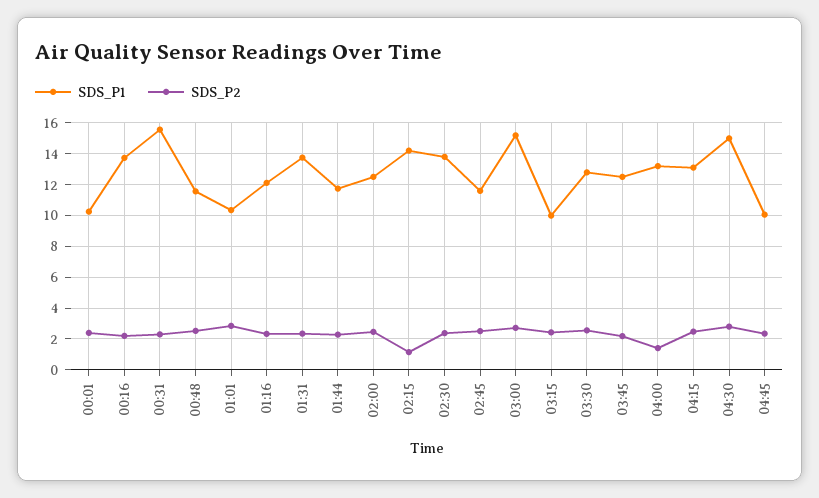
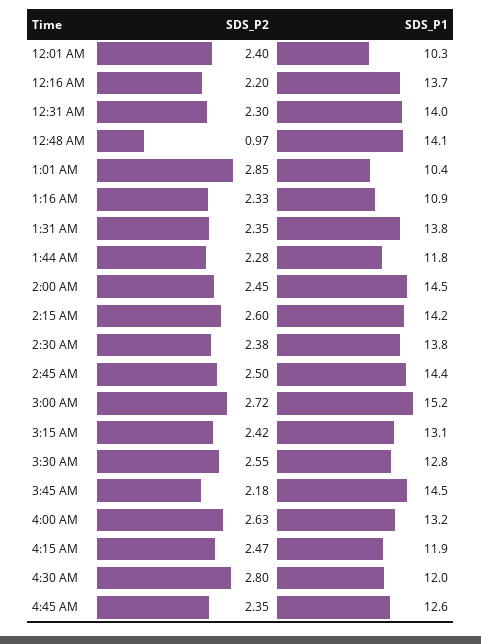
  {
    "SDS_P1": {
      "00:01": 10.3,
      "00:16": 13.7,
-     "00:31": 15.5,
+     "00:31": 14,
-     "00:48": 11.5,
+     "00:48": 14.1,
      "01:01": 10.4,
-     "01:16": 12,
+     "01:16": 10.9,
      "01:31": 13.8,
      "01:44": 11.8,
-     "02:00": 12.5,
+     "02:00": 14.5,
      "02:15": 14.2,
      "02:30": 13.8,
-     "02:45": 11.5,
+     "02:45": 14.4,
      "03:00": 15.2,
-     "03:15": 10,
+     "03:15": 13.1,
      "03:30": 12.8,
-     "03:45": 12.5,
+     "03:45": 14.5,
      "04:00": 13.2,
-     "04:15": 13,
+     "04:15": 11.9,
-     "04:30": 15,
+     "04:30": 12,
-     "04:45": 10
+     "04:45": 12.6
    },
    "SDS_P2": {
      "00:01": 2.4,
      "00:16": 2.2,
      "00:31": 2.3,
-     "00:48": 2.5,
+     "00:48": 0.97,
      "01:01": 2.85,
      "01:16": 2.33,
      "01:31": 2.35,
      "01:44": 2.28,
      "02:00": 2.45,
-     "02:15": 1,
+     "02:15": 2.6,
      "02:30": 2.38,
      "02:45": 2.5,
      "03:00": 2.72,
      "03:15": 2.42,
      "03:30": 2.55,
      "03:45": 2.18,
-     "04:00": 1.5,
+     "04:00": 2.63,
      "04:15": 2.47,
      "04:30": 2.8,
      "04:45": 2.35
    }
  }

